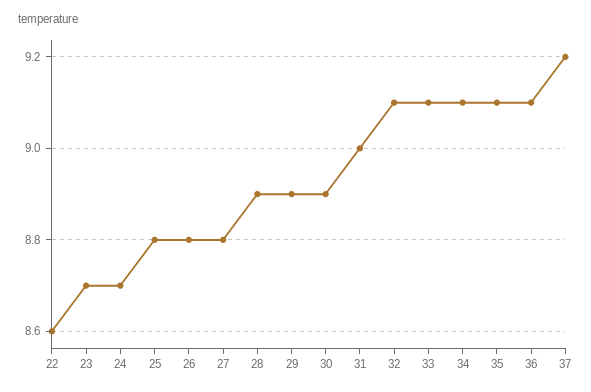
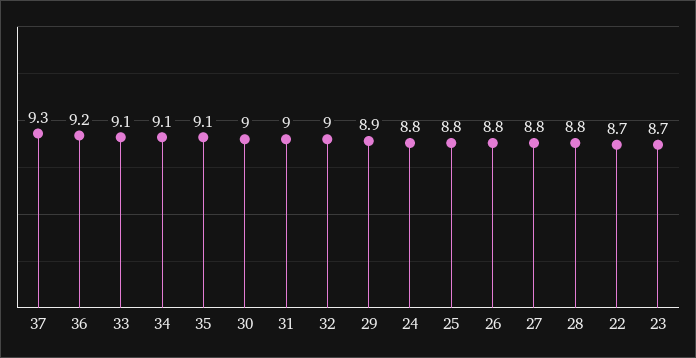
  {
-   "22": 8.6,
+   "22": 8.7,
    "23": 8.7,
-   "24": 8.7,
+   "24": 8.8,
    "25": 8.8,
    "26": 8.8,
    "27": 8.8,
-   "28": 8.9,
+   "28": 8.8,
    "29": 8.9,
-   "30": 8.9,
+   "30": 9,
    "31": 9,
-   "32": 9.1,
+   "32": 9,
    "33": 9.1,
    "34": 9.1,
    "35": 9.1,
-   "36": 9.1,
+   "36": 9.2,
-   "37": 9.2
+   "37": 9.3
  }

